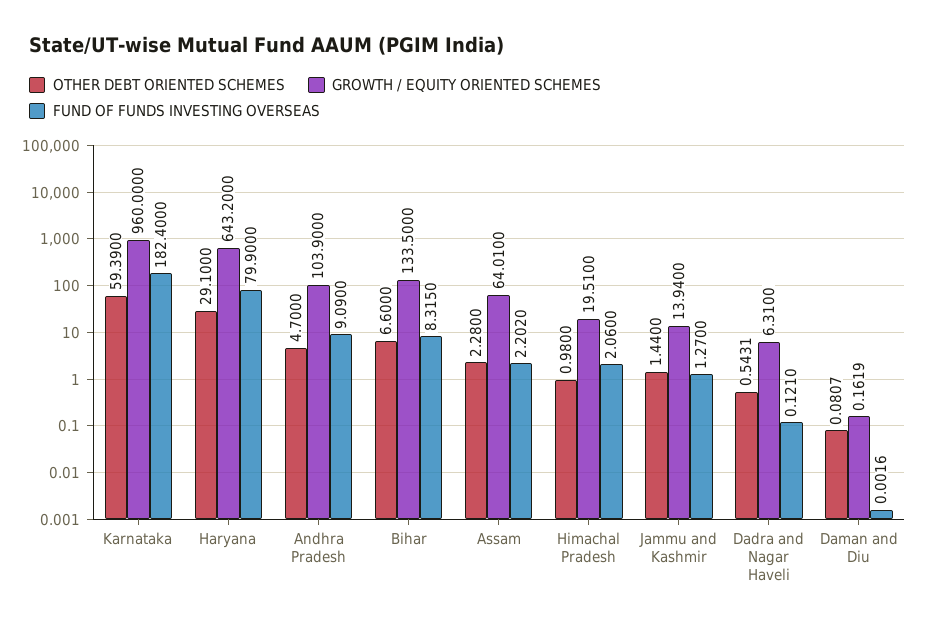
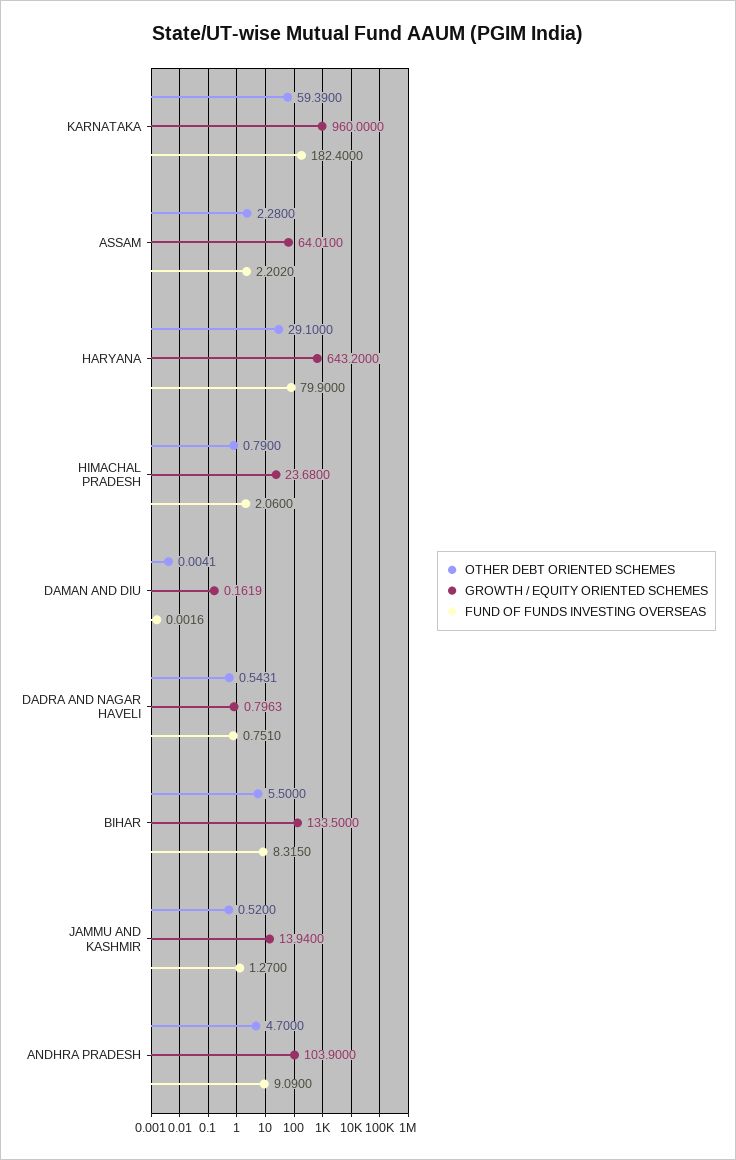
  {
    "OTHER DEBT ORIENTED SCHEMES": {
      "Karnataka": 59.39,
      "Haryana": 29.1,
      "Andhra Pradesh": 4.7,
-     "Bihar": 6.6,
+     "Bihar": 5.5,
      "Assam": 2.28,
-     "Himachal Pradesh": 0.98,
+     "Himachal Pradesh": 0.79,
-     "Jammu and Kashmir": 1.44,
+     "Jammu and Kashmir": 0.52,
      "Dadra and Nagar Haveli": 0.5431,
-     "Daman and Diu": 0.0807
+     "Daman and Diu": 0.0041
    },
    "GROWTH / EQUITY ORIENTED SCHEMES": {
      "Karnataka": 960,
      "Haryana": 643.2,
      "Andhra Pradesh": 103.9,
      "Bihar": 133.5,
      "Assam": 64.01,
-     "Himachal Pradesh": 19.51,
+     "Himachal Pradesh": 23.68,
      "Jammu and Kashmir": 13.94,
-     "Dadra and Nagar Haveli": 6.31,
+     "Dadra and Nagar Haveli": 0.7963,
      "Daman and Diu": 0.1619
    },
    "FUND OF FUNDS INVESTING OVERSEAS": {
      "Karnataka": 182.4,
      "Haryana": 79.9,
      "Andhra Pradesh": 9.09,
      "Bihar": 8.315,
      "Assam": 2.202,
      "Himachal Pradesh": 2.06,
      "Jammu and Kashmir": 1.27,
-     "Dadra and Nagar Haveli": 0.121,
+     "Dadra and Nagar Haveli": 0.751,
      "Daman and Diu": 0.0016
    }
  }

